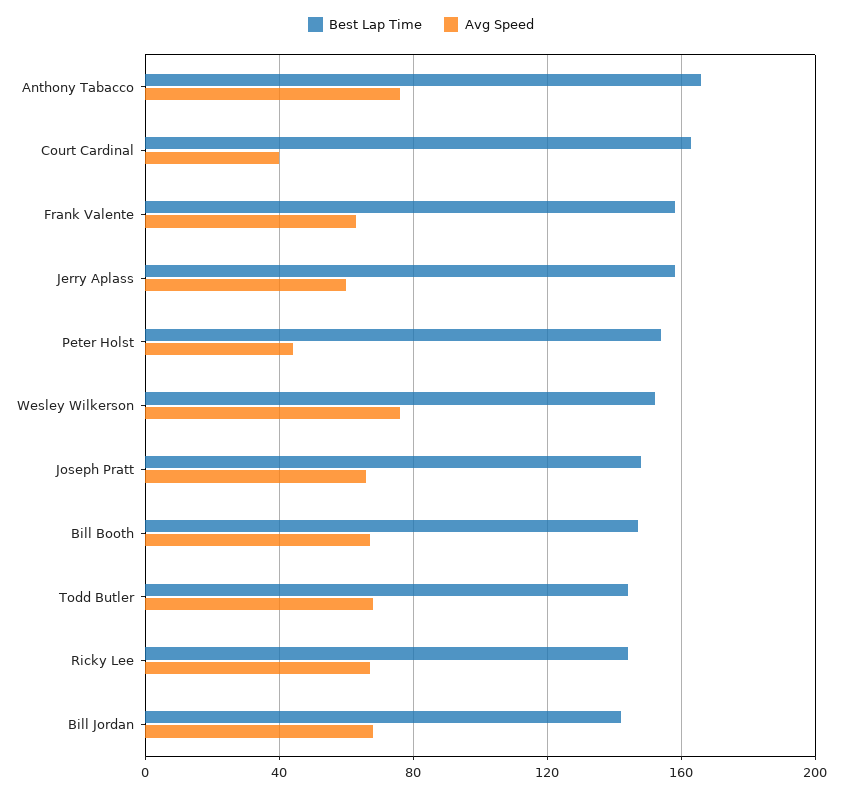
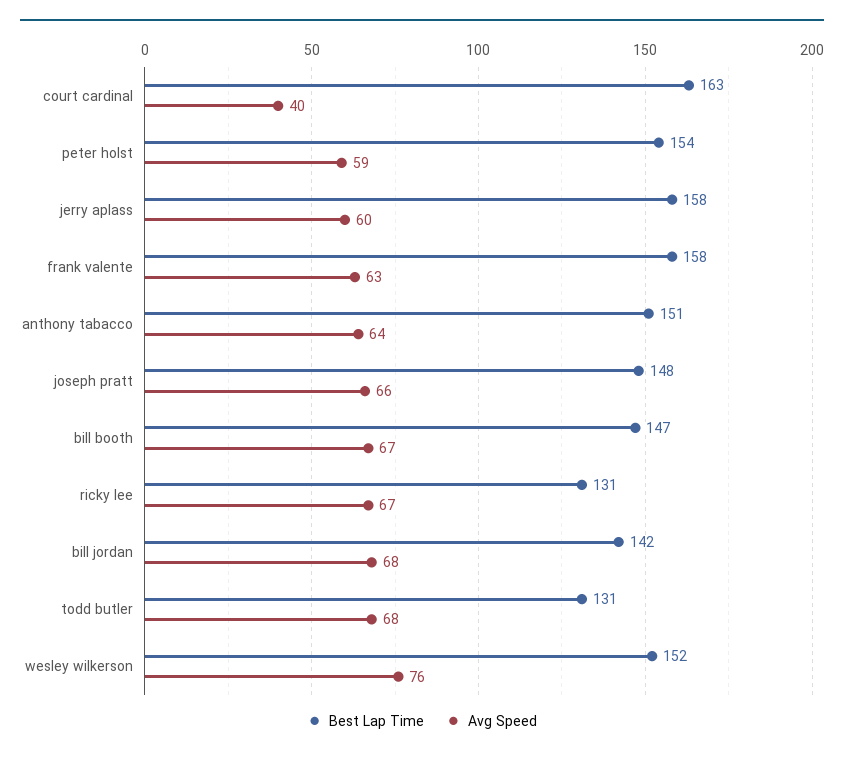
  {
    "Best Lap Time": {
-     "Anthony Tabacco": 165,
+     "Anthony Tabacco": 151,
      "Court Cardinal": 163,
      "Frank Valente": 158,
      "Jerry Aplass": 158,
      "Peter Holst": 154,
      "Wesley Wilkerson": 152,
      "Joseph Pratt": 148,
      "Bill Booth": 147,
-     "Todd Butler": 145,
+     "Todd Butler": 131,
-     "Ricky Lee": 145,
+     "Ricky Lee": 131,
      "Bill Jordan": 142
    },
    "Avg Speed": {
-     "Anthony Tabacco": 75,
+     "Anthony Tabacco": 64,
      "Court Cardinal": 40,
      "Frank Valente": 63,
      "Jerry Aplass": 60,
-     "Peter Holst": 45,
+     "Peter Holst": 59,
      "Wesley Wilkerson": 76,
      "Joseph Pratt": 66,
      "Bill Booth": 67,
      "Todd Butler": 68,
      "Ricky Lee": 67,
      "Bill Jordan": 68
    }
  }

